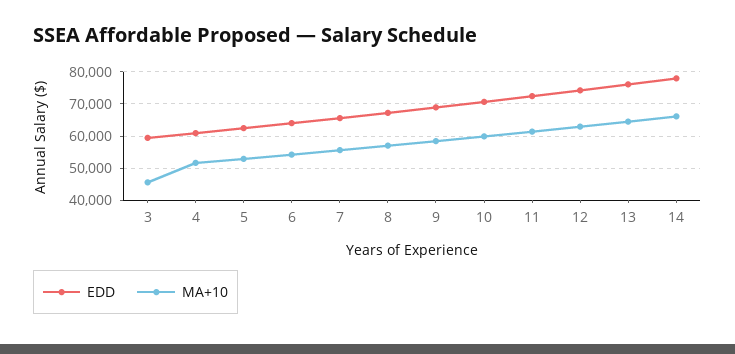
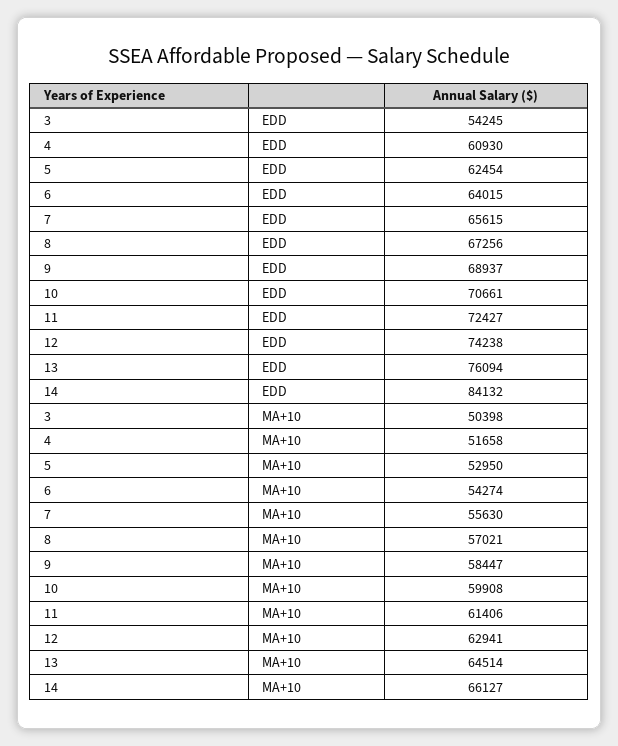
  {
    "EDD": {
-     "3": 60000,
+     "3": 54245,
      "4": 60930,
      "5": 62454,
      "6": 64015,
      "7": 65615,
      "8": 67256,
      "9": 68937,
      "10": 70661,
      "11": 72427,
      "12": 74238,
      "13": 76094,
-     "14": 78000
+     "14": 84132
    },
    "MA+10": {
-     "3": 46000,
+     "3": 50398,
      "4": 51658,
      "5": 52950,
      "6": 54274,
      "7": 55630,
      "8": 57021,
      "9": 58447,
      "10": 59908,
      "11": 61406,
      "12": 62941,
      "13": 64514,
      "14": 66127
    }
  }

